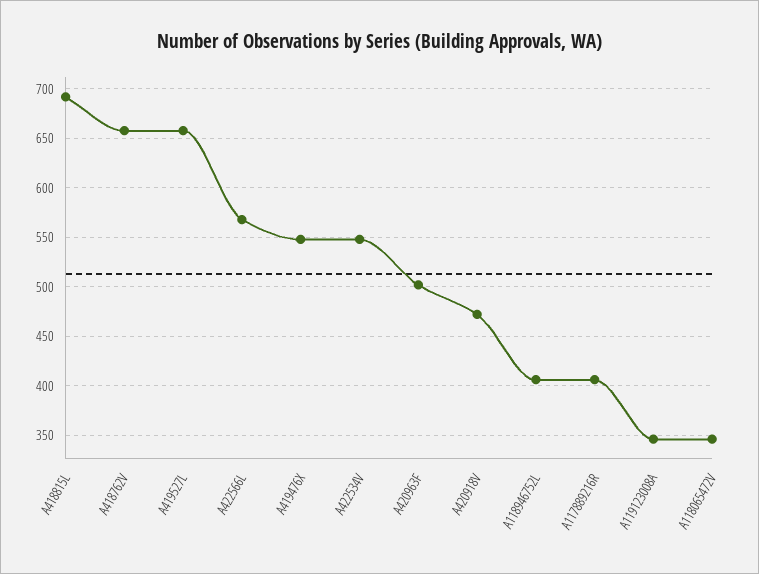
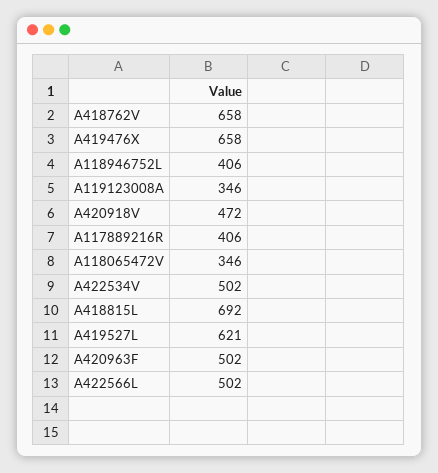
  {
    "A418815L": 692,
    "A418762V": 658,
-   "A419527L": 660,
+   "A419527L": 621,
-   "A422566L": 570,
+   "A422566L": 502,
-   "A419476X": 550,
+   "A419476X": 658,
-   "A422534V": 550,
+   "A422534V": 502,
    "A420963F": 502,
    "A420918V": 472,
    "A118946752L": 406,
    "A117889216R": 406,
    "A119123008A": 346,
    "A118065472V": 346
  }

